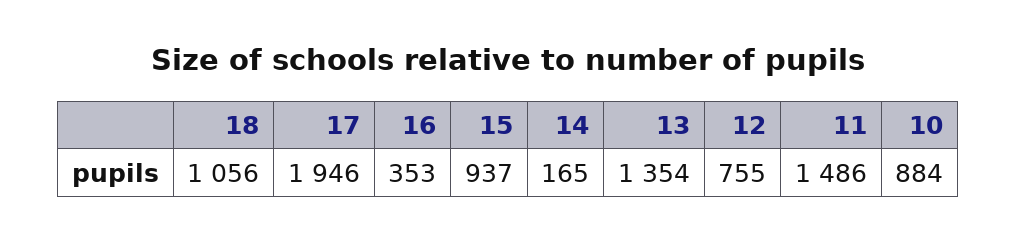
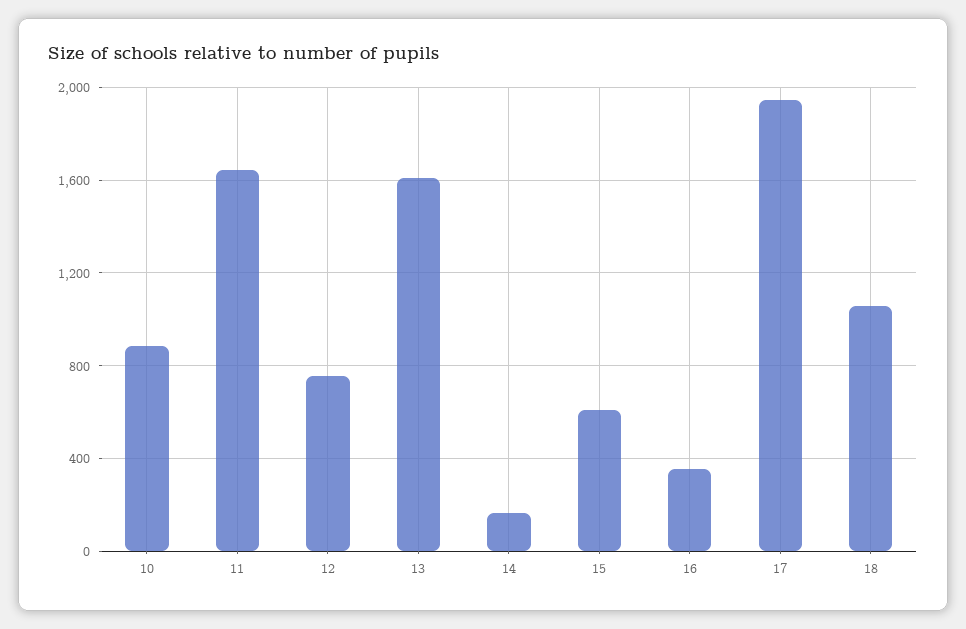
  {
    "18": 1056,
    "17": 1946,
    "16": 353,
-   "15": 937,
+   "15": 600,
    "14": 165,
-   "13": 1354,
+   "13": 1600,
    "12": 755,
-   "11": 1486,
+   "11": 1650,
    "10": 884
  }

